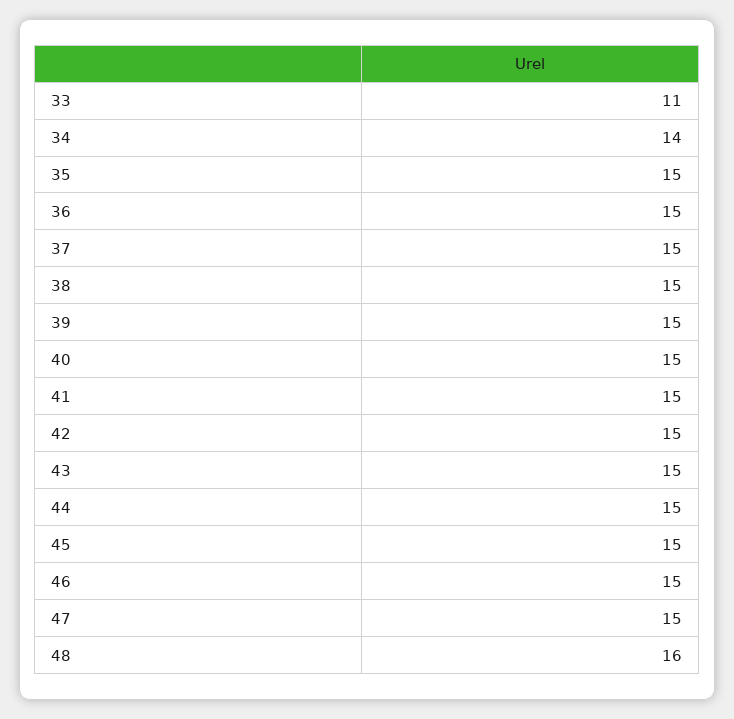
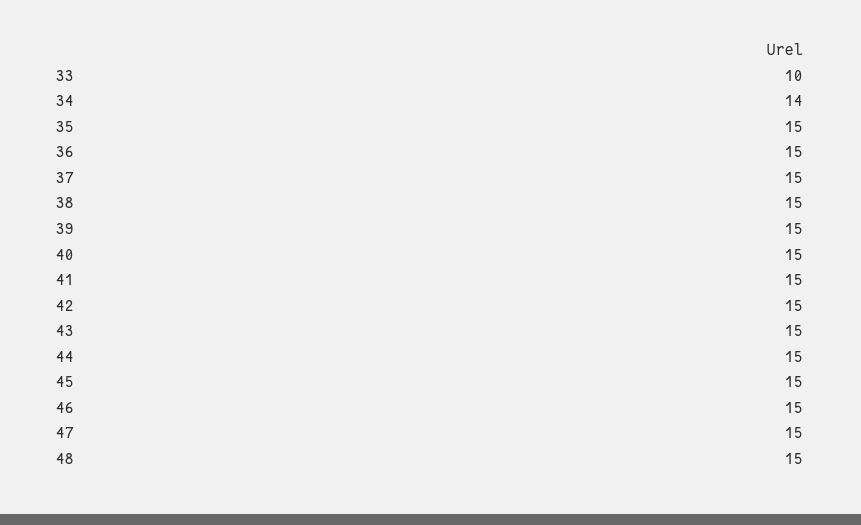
  {
-   "33": 11,
+   "33": 10,
    "34": 14,
    "35": 15,
    "36": 15,
    "37": 15,
    "38": 15,
    "39": 15,
    "40": 15,
    "41": 15,
    "42": 15,
    "43": 15,
    "44": 15,
    "45": 15,
    "46": 15,
    "47": 15,
-   "48": 16
+   "48": 15
  }

